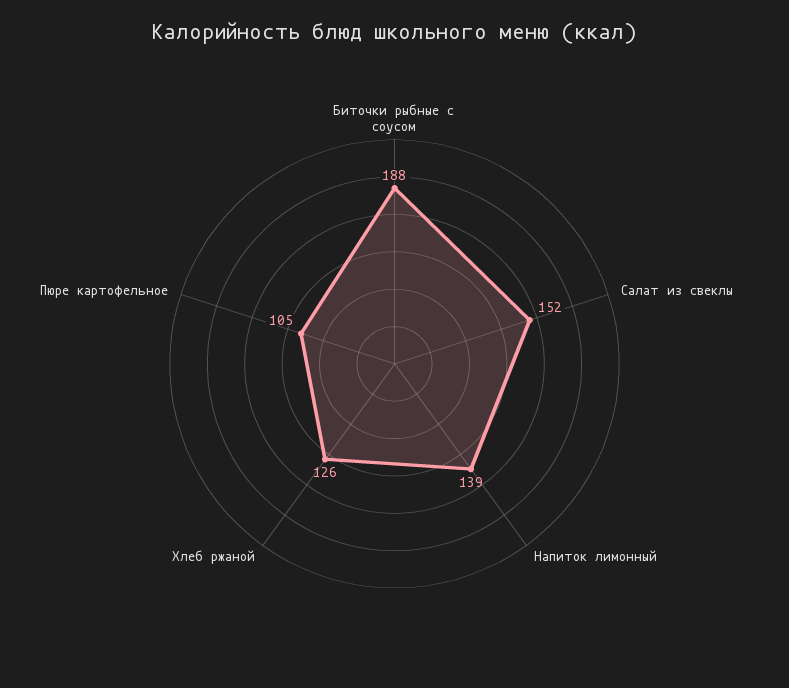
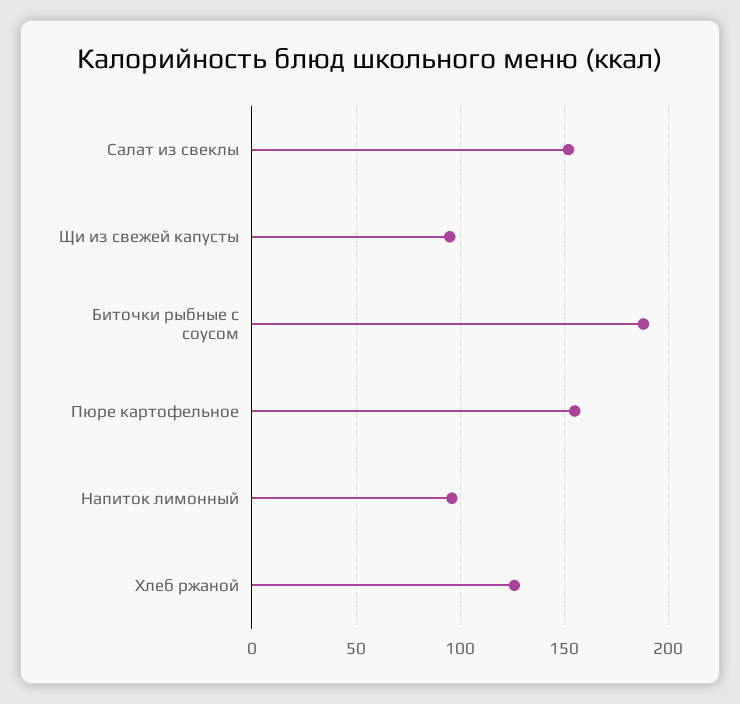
  {
    "Биточки рыбные с соусом": 188,
    "Салат из свеклы": 152,
-   "Напиток лимонный": 139,
+   "Напиток лимонный": 95,
    "Хлеб ржаной": 126,
-   "Пюре картофельное": 105
+   "Пюре картофельное": 155,
+   "Щи из свежей капусты": 95
  }

